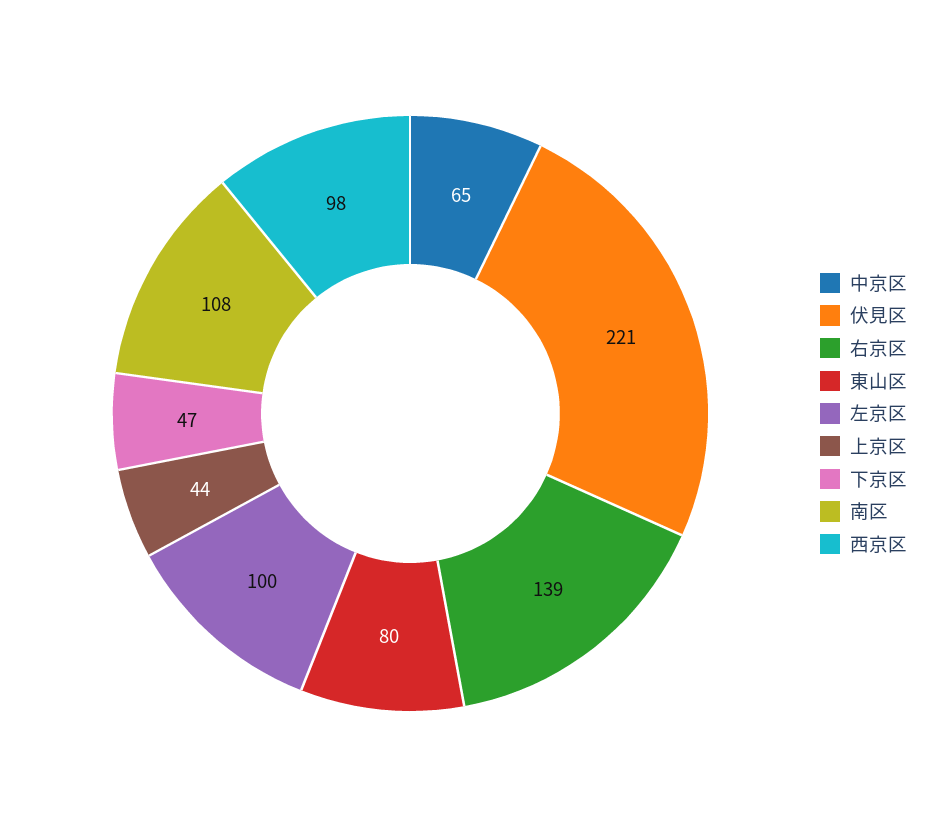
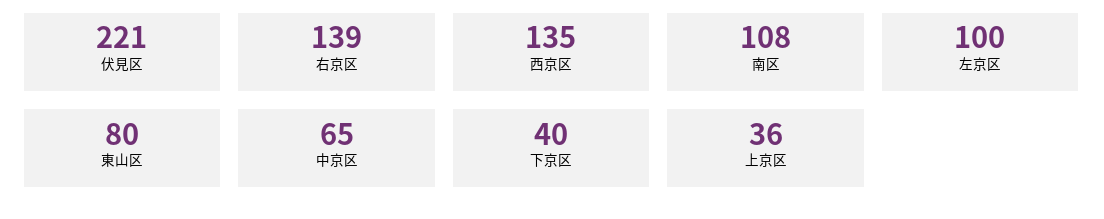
  {
    "中京区": 65,
    "伏見区": 221,
    "右京区": 139,
    "東山区": 80,
    "左京区": 100,
-   "上京区": 44,
+   "上京区": 36,
-   "下京区": 47,
+   "下京区": 40,
    "南区": 108,
-   "西京区": 98
+   "西京区": 135
  }

